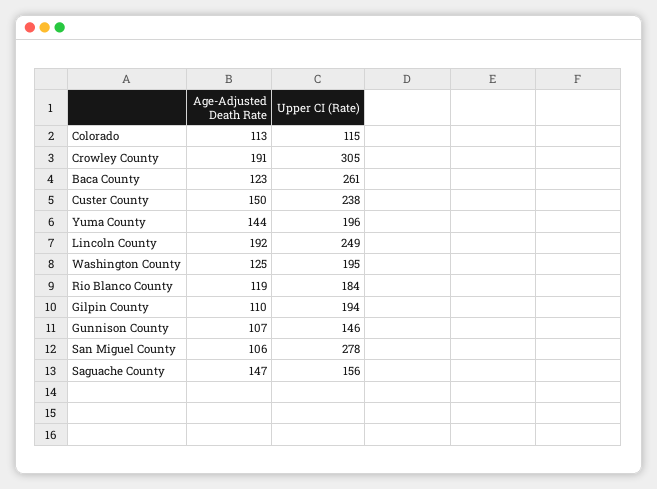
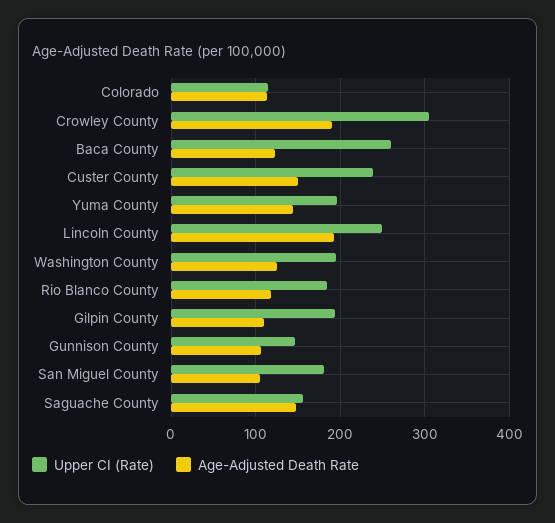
  {
    "Age-Adjusted Death Rate": {
      "Colorado": 113,
      "Crowley County": 191,
      "Baca County": 123,
      "Custer County": 150,
      "Yuma County": 144,
      "Lincoln County": 192,
      "Washington County": 125,
      "Rio Blanco County": 119,
      "Gilpin County": 110,
      "Gunnison County": 107,
      "San Miguel County": 106,
      "Saguache County": 147
    },
    "Upper CI (Rate)": {
      "Colorado": 115,
      "Crowley County": 305,
      "Baca County": 261,
      "Custer County": 238,
      "Yuma County": 196,
      "Lincoln County": 249,
      "Washington County": 195,
      "Rio Blanco County": 184,
      "Gilpin County": 194,
      "Gunnison County": 146,
-     "San Miguel County": 278,
+     "San Miguel County": 180,
      "Saguache County": 156
    }
  }

